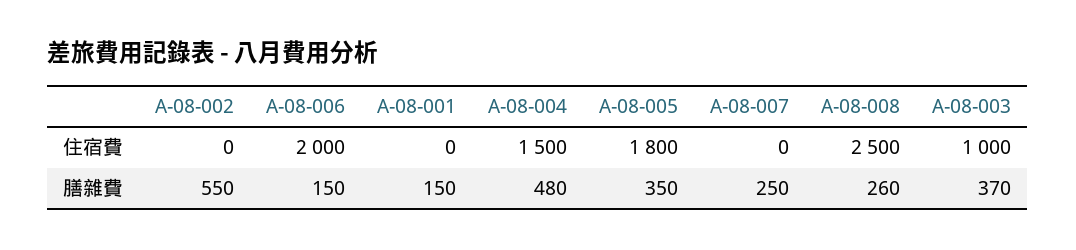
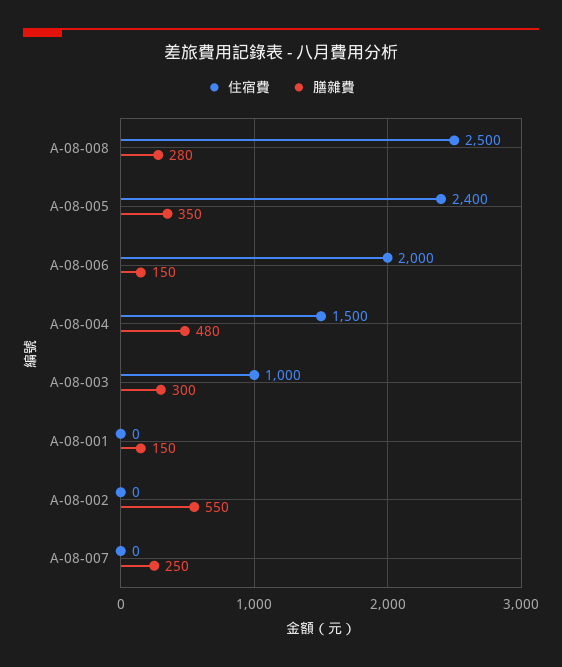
  {
    "住宿費": {
      "A-08-002": 0,
      "A-08-006": 2000,
      "A-08-001": 0,
      "A-08-004": 1500,
-     "A-08-005": 1800,
+     "A-08-005": 2400,
      "A-08-007": 0,
      "A-08-008": 2500,
      "A-08-003": 1000
    },
    "膳雜費": {
      "A-08-002": 550,
      "A-08-006": 150,
      "A-08-001": 150,
      "A-08-004": 480,
      "A-08-005": 350,
      "A-08-007": 250,
-     "A-08-008": 260,
+     "A-08-008": 280,
-     "A-08-003": 370
+     "A-08-003": 300
    }
  }

